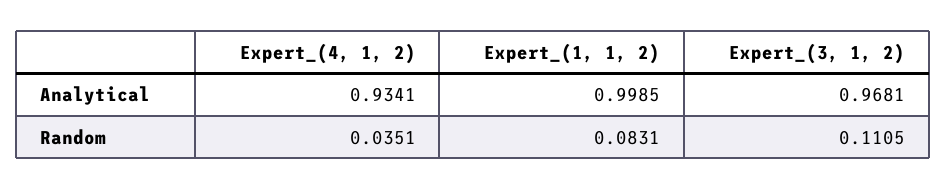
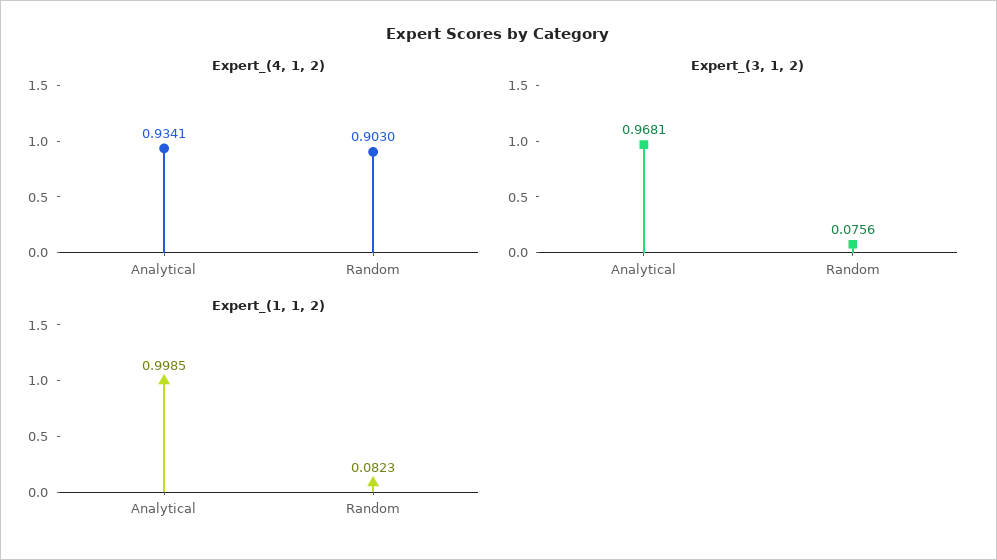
  {
    "Expert_(4, 1, 2)": {
      "Analytical": 0.9341,
-     "Random": 0.0351
+     "Random": 0.903
    },
    "Expert_(1, 1, 2)": {
      "Analytical": 0.9985,
-     "Random": 0.0831
+     "Random": 0.0823
    },
    "Expert_(3, 1, 2)": {
      "Analytical": 0.9681,
-     "Random": 0.1105
+     "Random": 0.0756
    }
  }

